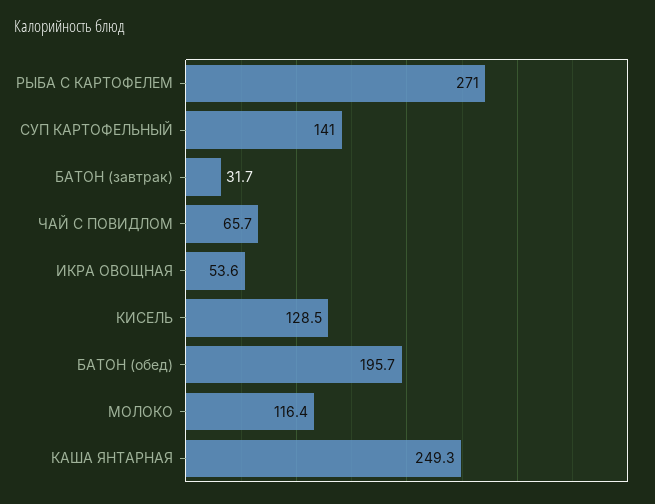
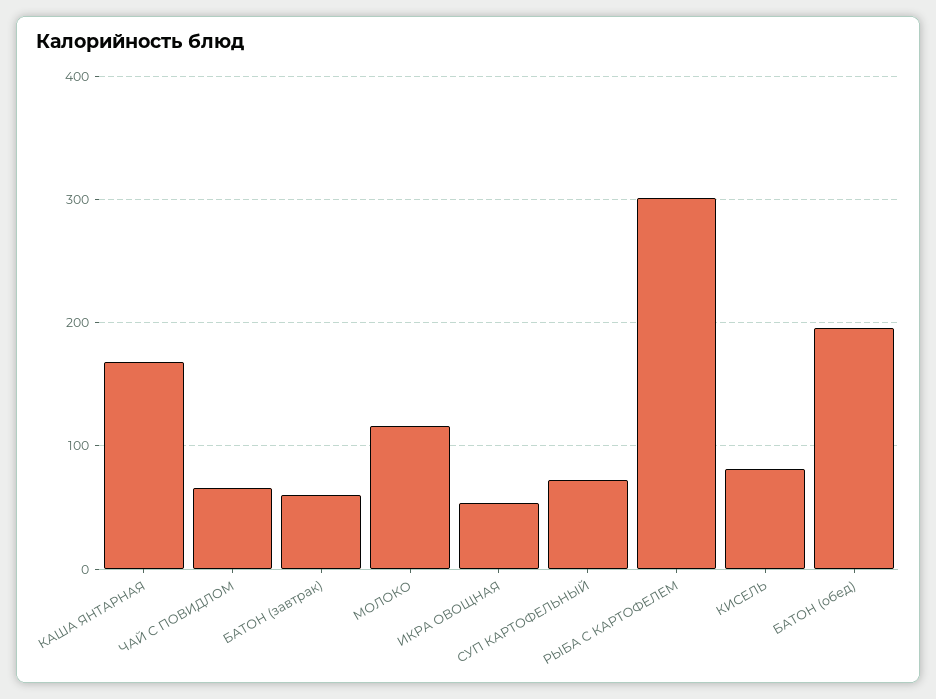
  {
-   "РЫБА С КАРТОФЕЛЕМ": 271,
+   "РЫБА С КАРТОФЕЛЕМ": 300,
-   "СУП КАРТОФЕЛЬНЫЙ": 141,
+   "СУП КАРТОФЕЛЬНЫЙ": 70,
-   "БАТОН (завтрак)": 31.7,
+   "БАТОН (завтрак)": 60,
    "ЧАЙ С ПОВИДЛОМ": 65.7,
    "ИКРА ОВОЩНАЯ": 53.6,
-   "КИСЕЛЬ": 128.5,
+   "КИСЕЛЬ": 80,
    "БАТОН (обед)": 195.7,
    "МОЛОКО": 116.4,
-   "КАША ЯНТАРНАЯ": 249.3
+   "КАША ЯНТАРНАЯ": 170
  }

